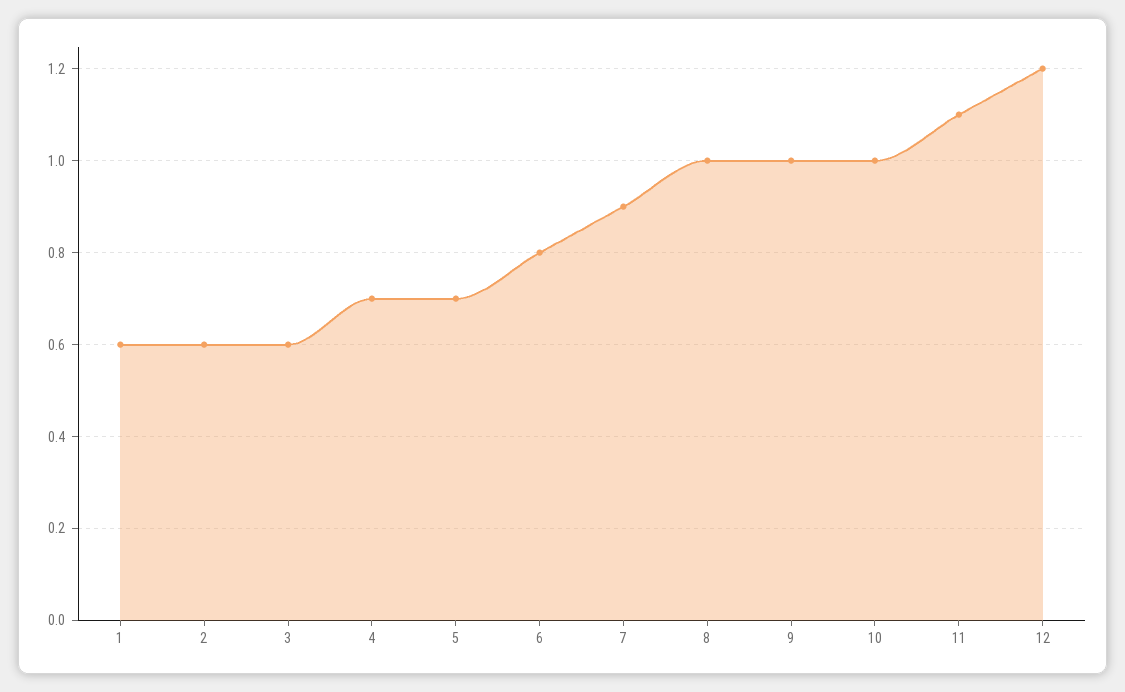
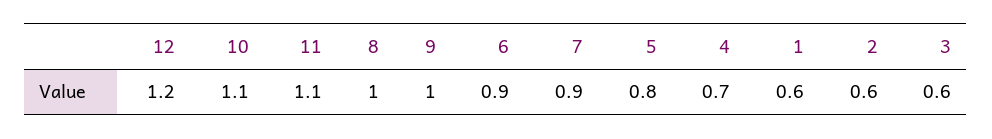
  {
    "1": 0.6,
    "2": 0.6,
    "3": 0.6,
    "4": 0.7,
-   "5": 0.7,
+   "5": 0.8,
-   "6": 0.8,
+   "6": 0.9,
    "7": 0.9,
    "8": 1,
    "9": 1,
-   "10": 1,
+   "10": 1.1,
    "11": 1.1,
    "12": 1.2
  }

